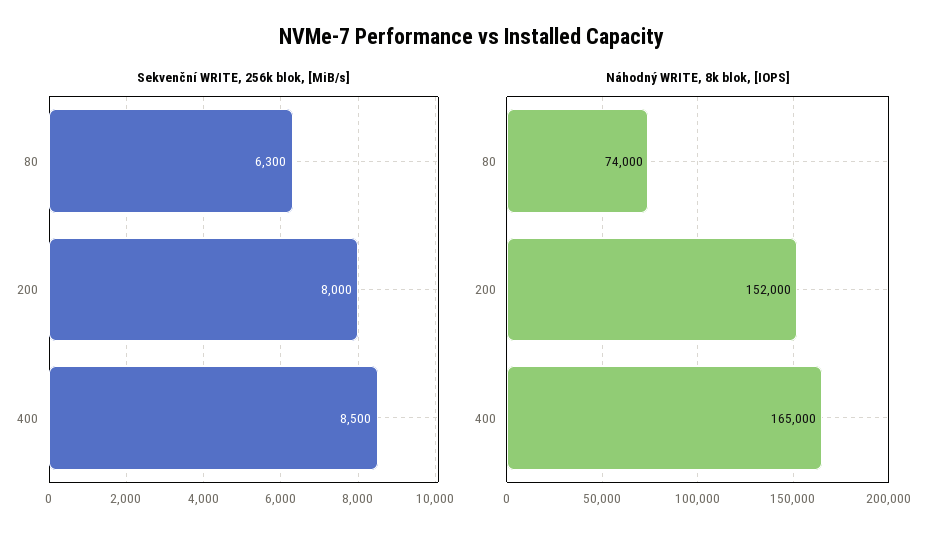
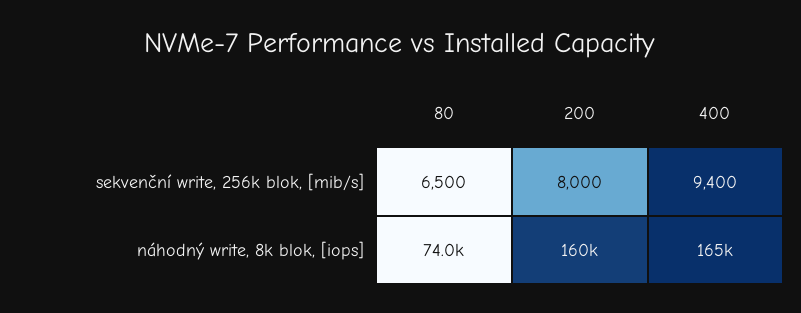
  {
    "Sekvenční WRITE, 256k blok, [MiB/s]": {
-     "80": 6300,
+     "80": 6500,
      "200": 8000,
-     "400": 8500
+     "400": 9400
    },
    "Náhodný WRITE, 8k blok, [IOPS]": {
      "80": 74000,
-     "200": 152000,
+     "200": 160000,
      "400": 165000
    }
  }

